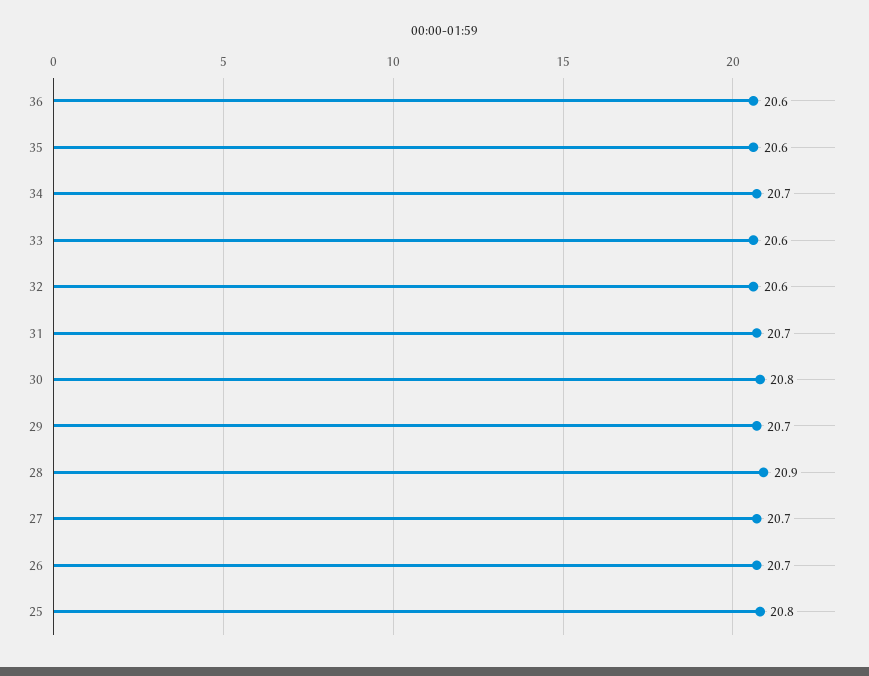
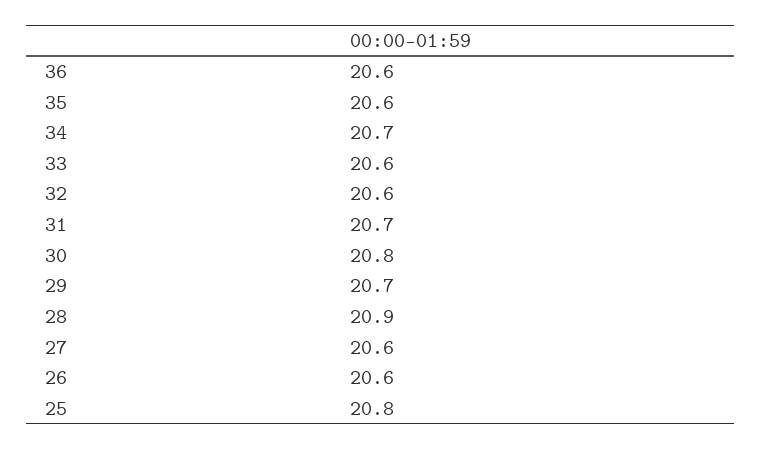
  {
    "36": 20.6,
    "35": 20.6,
    "34": 20.7,
    "33": 20.6,
    "32": 20.6,
    "31": 20.7,
    "30": 20.8,
    "29": 20.7,
    "28": 20.9,
-   "27": 20.7,
+   "27": 20.6,
-   "26": 20.7,
+   "26": 20.6,
    "25": 20.8
  }

